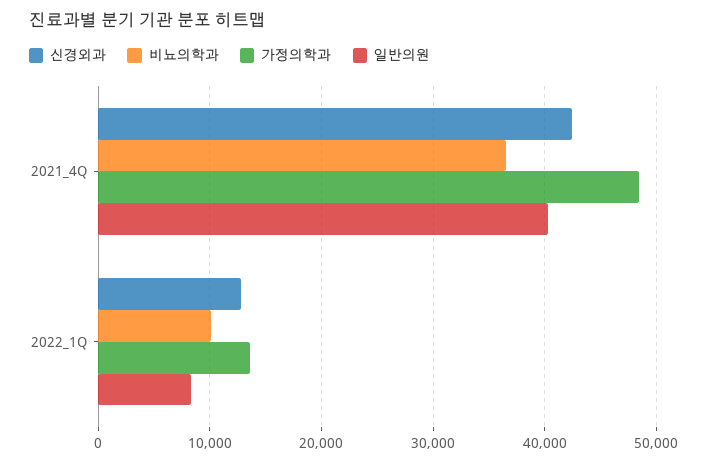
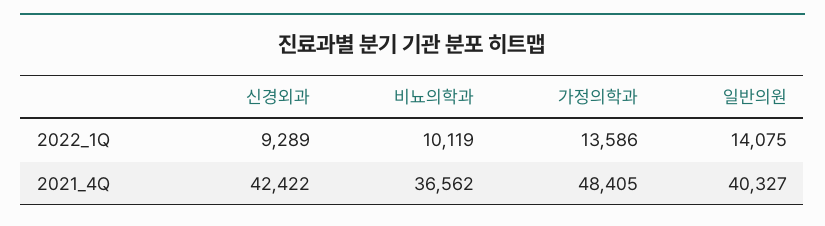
  {
    "신경외과": {
      "2021_4Q": 42422,
-     "2022_1Q": 13000
+     "2022_1Q": 9289
    },
    "비뇨의학과": {
      "2021_4Q": 36562,
      "2022_1Q": 10119
    },
    "가정의학과": {
      "2021_4Q": 48405,
      "2022_1Q": 13586
    },
    "일반의원": {
      "2021_4Q": 40327,
-     "2022_1Q": 8000
+     "2022_1Q": 14075
    }
  }

